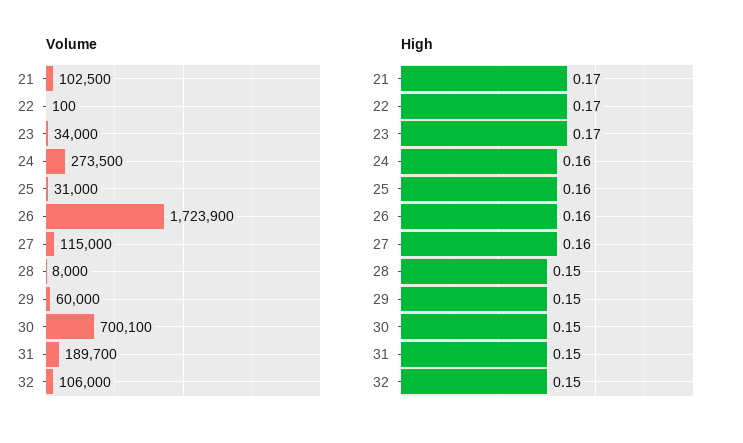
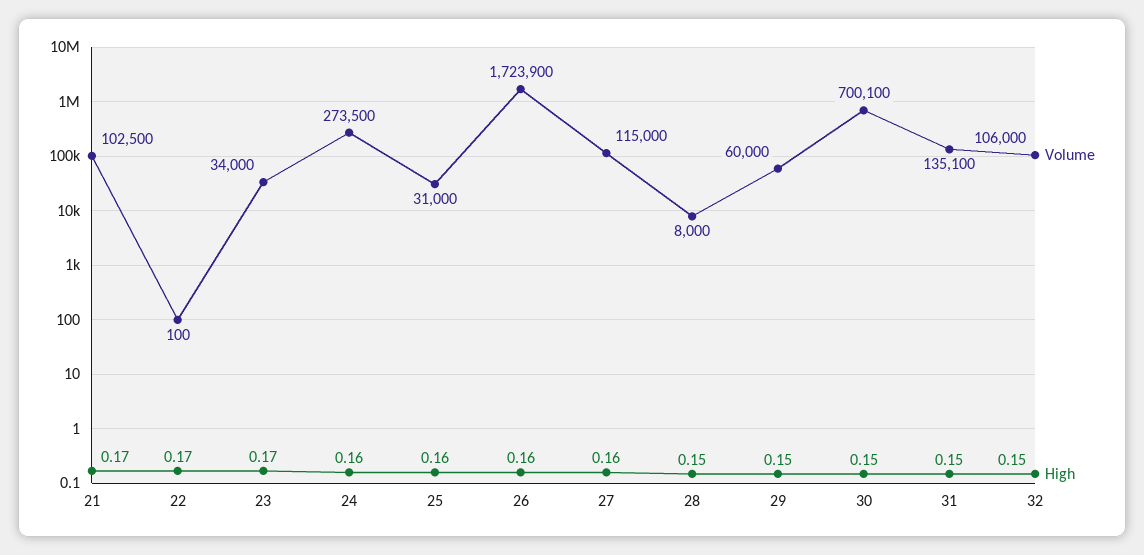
  {
    "Volume": {
      "21": 102500,
      "22": 100,
      "23": 34000,
      "24": 273500,
      "25": 31000,
      "26": 1723900,
      "27": 115000,
      "28": 8000,
      "29": 60000,
      "30": 700100,
-     "31": 189700,
+     "31": 135100,
      "32": 106000
    },
    "High": {
      "21": 0.17,
      "22": 0.17,
      "23": 0.17,
      "24": 0.16,
      "25": 0.16,
      "26": 0.16,
      "27": 0.16,
      "28": 0.15,
      "29": 0.15,
      "30": 0.15,
      "31": 0.15,
      "32": 0.15
    }
  }

